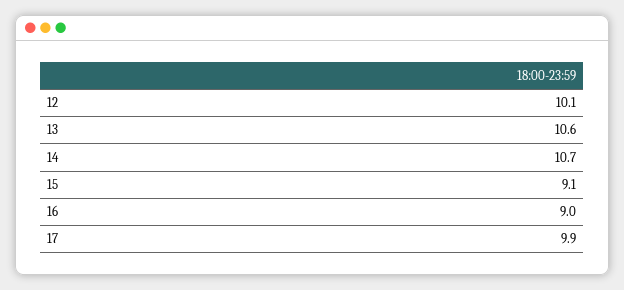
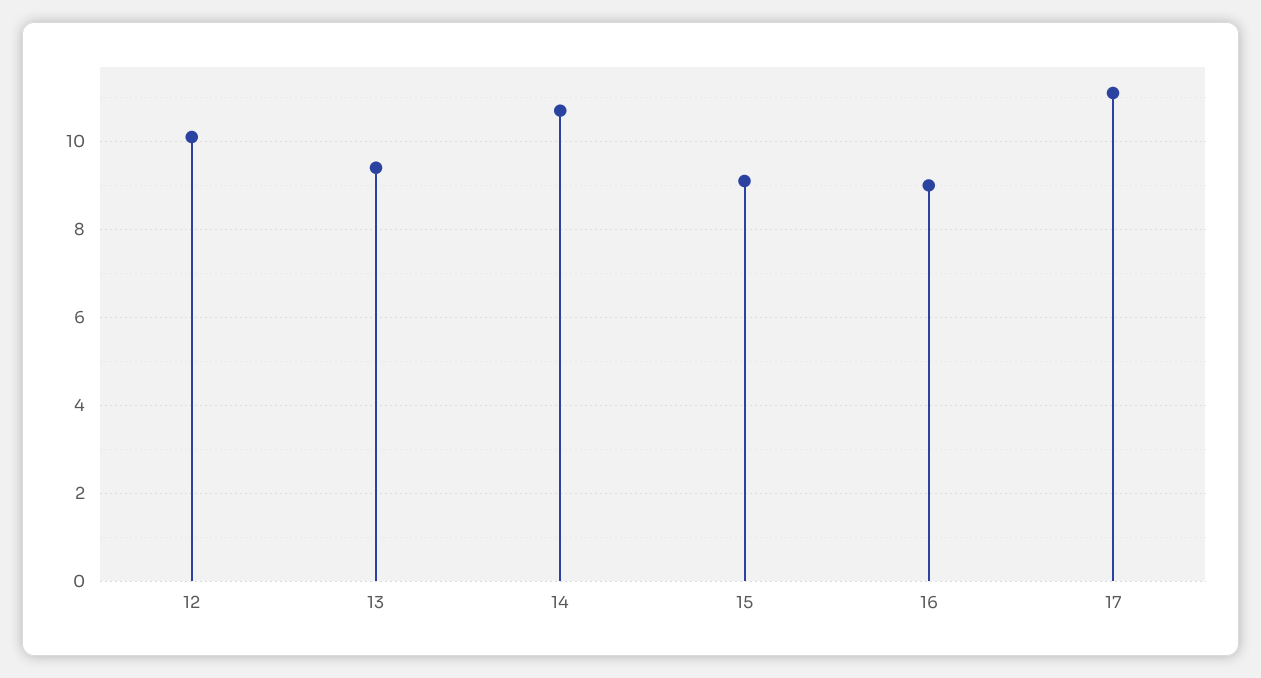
  {
    "12": 10.1,
-   "13": 10.6,
+   "13": 9.5,
    "14": 10.7,
    "15": 9.1,
    "16": 9,
-   "17": 9.9
+   "17": 11
  }

